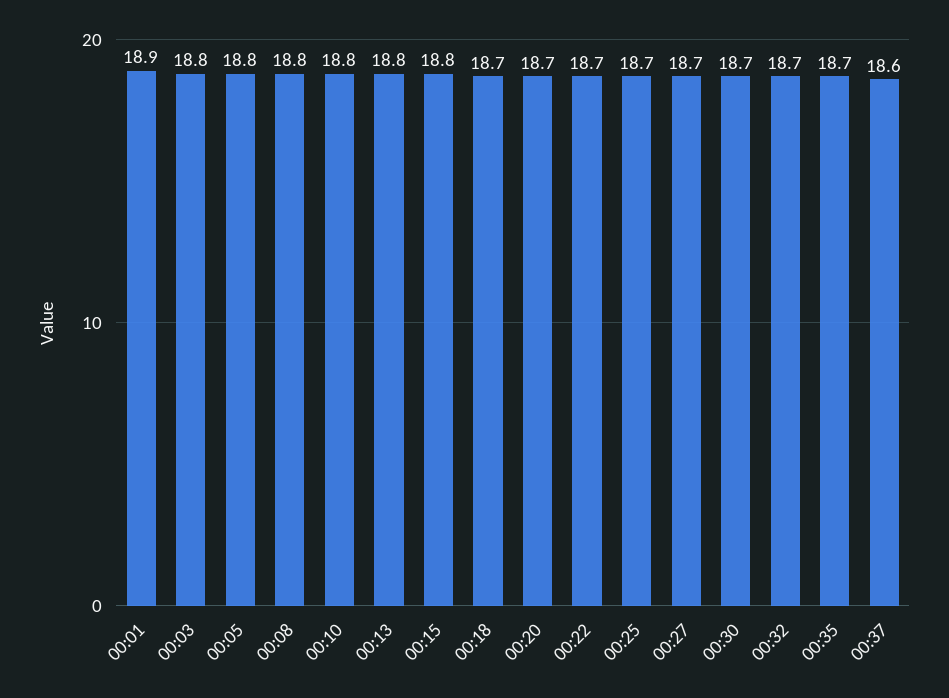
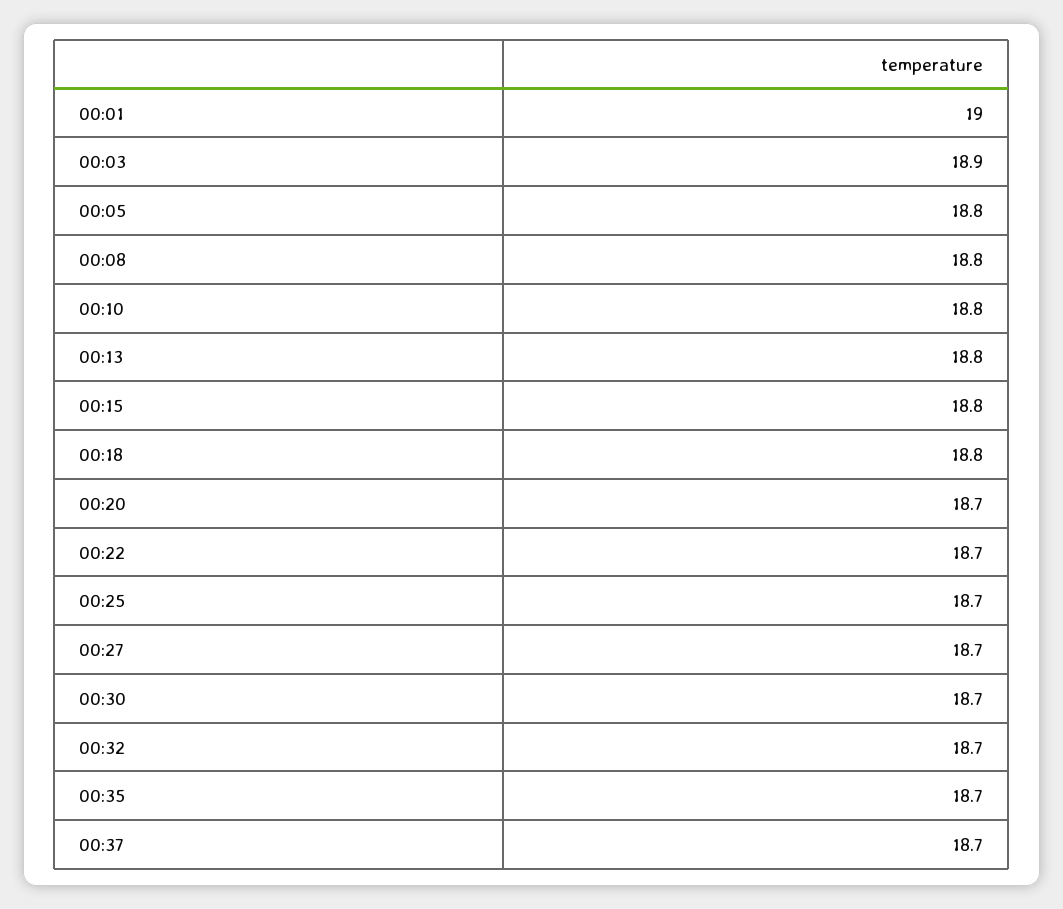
  {
-   "00:01": 18.9,
+   "00:01": 19,
-   "00:03": 18.8,
+   "00:03": 18.9,
    "00:05": 18.8,
    "00:08": 18.8,
    "00:10": 18.8,
    "00:13": 18.8,
    "00:15": 18.8,
-   "00:18": 18.7,
+   "00:18": 18.8,
    "00:20": 18.7,
    "00:22": 18.7,
    "00:25": 18.7,
    "00:27": 18.7,
    "00:30": 18.7,
    "00:32": 18.7,
    "00:35": 18.7,
-   "00:37": 18.6
+   "00:37": 18.7
  }

